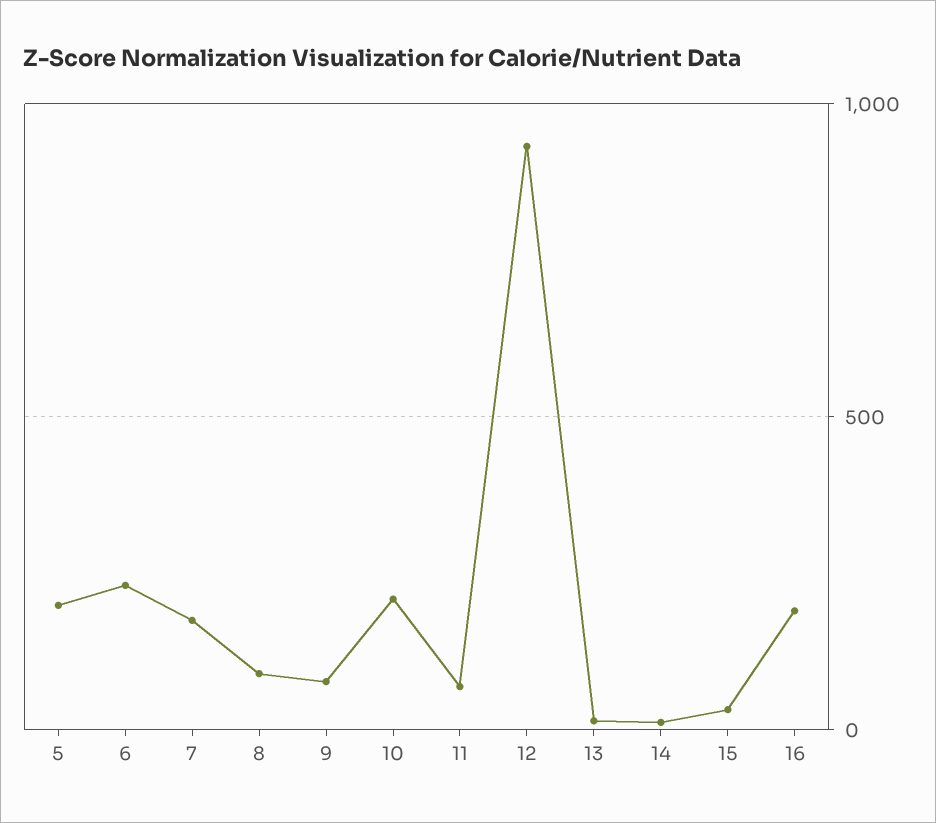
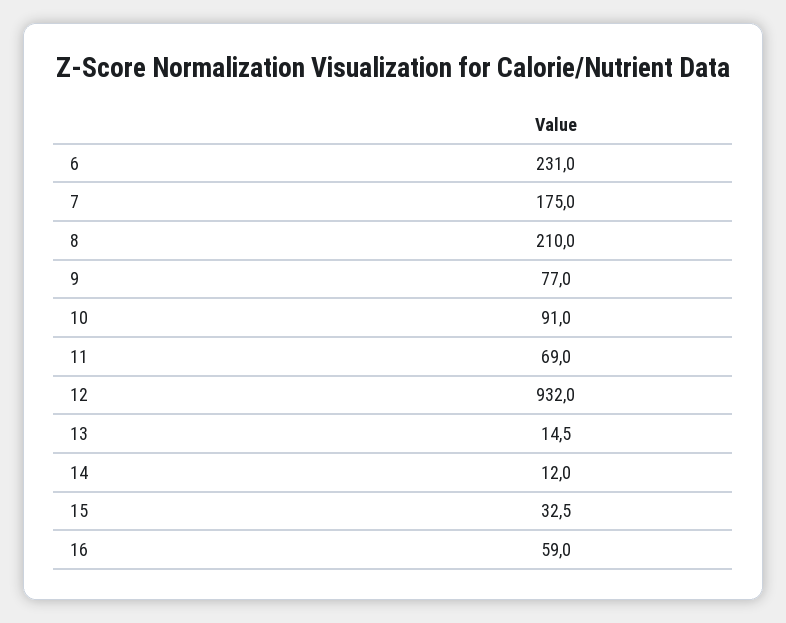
  {
-   "5": 200,
    "6": 231,
    "7": 175,
-   "8": 100,
+   "8": 210,
    "9": 77,
-   "10": 200,
+   "10": 91,
    "11": 69,
    "12": 932,
    "13": 14.5,
    "14": 12,
    "15": 32.5,
-   "16": 200
+   "16": 59
  }

